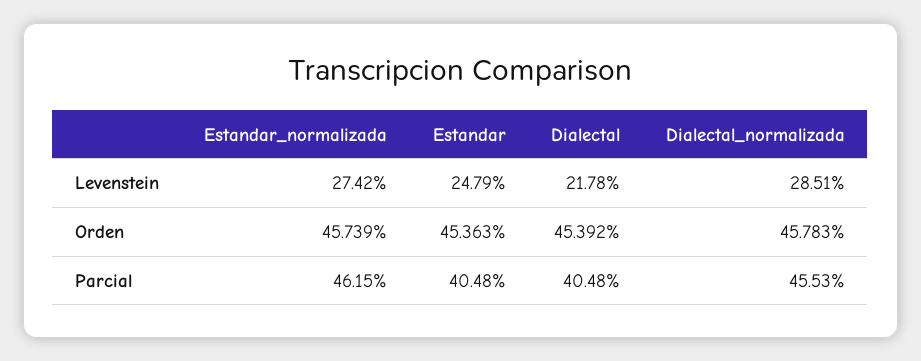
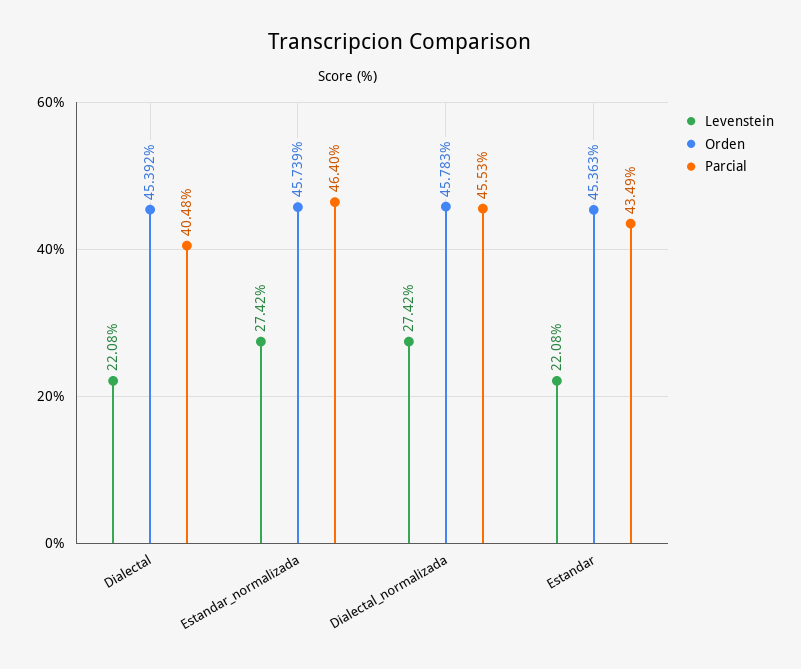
  {
    "Levenstein": {
      "Estandar_normalizada": 27.42,
-     "Estandar": 24.79,
+     "Estandar": 22.08,
-     "Dialectal": 21.78,
+     "Dialectal": 22.08,
-     "Dialectal_normalizada": 28.51
+     "Dialectal_normalizada": 27.42
    },
    "Orden": {
      "Estandar_normalizada": 45.739,
      "Estandar": 45.363,
      "Dialectal": 45.392,
      "Dialectal_normalizada": 45.783
    },
    "Parcial": {
-     "Estandar_normalizada": 46.15,
+     "Estandar_normalizada": 46.4,
-     "Estandar": 40.48,
+     "Estandar": 43.49,
      "Dialectal": 40.48,
      "Dialectal_normalizada": 45.53
    }
  }

